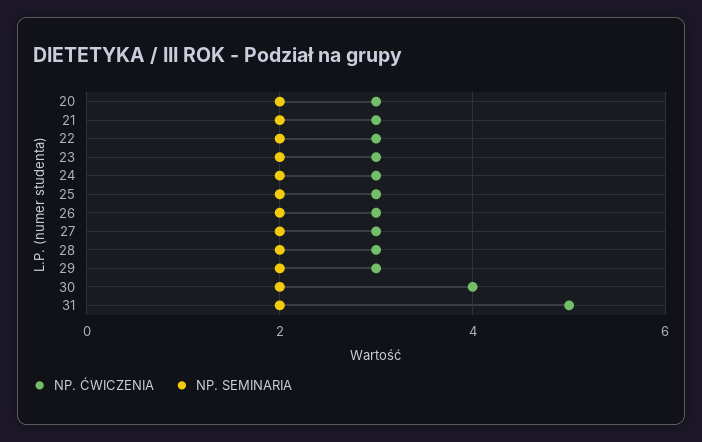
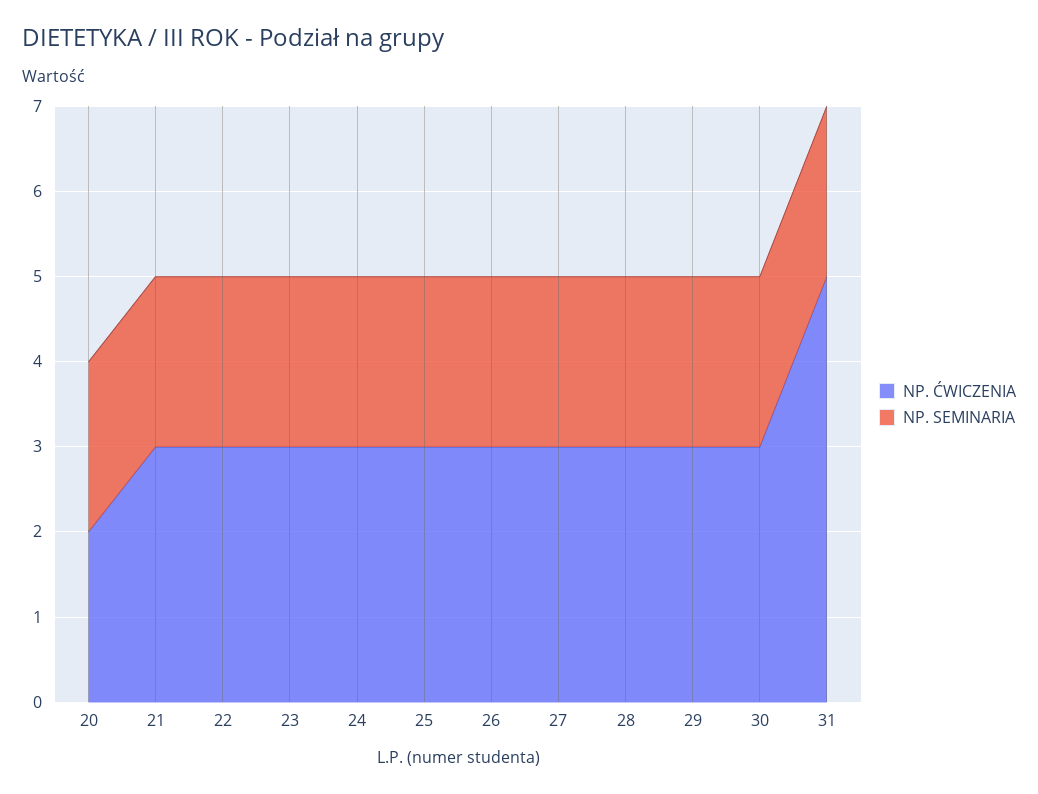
  {
    "NP. ĆWICZENIA": {
-     "20": 3,
+     "20": 2,
      "21": 3,
      "22": 3,
      "23": 3,
      "24": 3,
      "25": 3,
      "26": 3,
      "27": 3,
      "28": 3,
      "29": 3,
-     "30": 4,
+     "30": 3,
      "31": 5
    },
    "NP. SEMINARIA": {
      "20": 2,
      "21": 2,
      "22": 2,
      "23": 2,
      "24": 2,
      "25": 2,
      "26": 2,
      "27": 2,
      "28": 2,
      "29": 2,
      "30": 2,
      "31": 2
    }
  }

